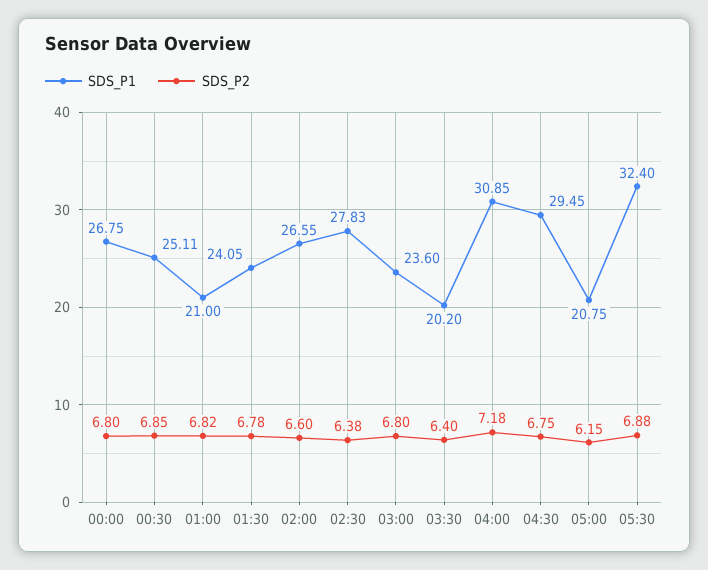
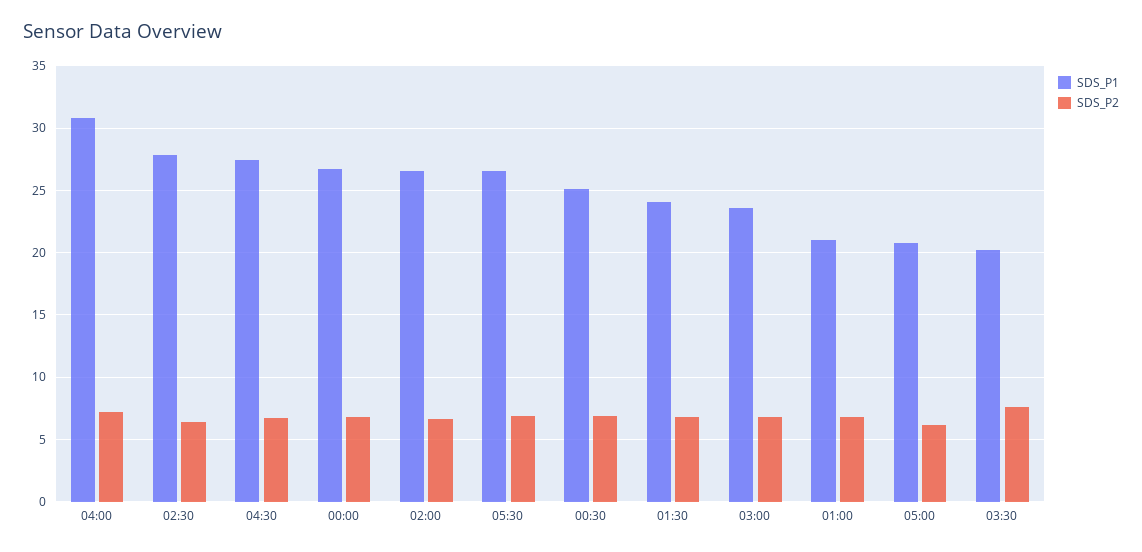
  {
    "SDS_P1": {
      "00:00": 26.75,
      "00:30": 25.11,
      "01:00": 21,
      "01:30": 24.05,
      "02:00": 26.55,
      "02:30": 27.83,
      "03:00": 23.6,
      "03:30": 20.2,
      "04:00": 30.85,
-     "04:30": 29.45,
+     "04:30": 27.5,
      "05:00": 20.75,
-     "05:30": 32.4
+     "05:30": 26.5
    },
    "SDS_P2": {
      "00:00": 6.8,
      "00:30": 6.85,
      "01:00": 6.82,
      "01:30": 6.78,
      "02:00": 6.6,
      "02:30": 6.38,
      "03:00": 6.8,
-     "03:30": 6.4,
+     "03:30": 7.5,
      "04:00": 7.18,
      "04:30": 6.75,
      "05:00": 6.15,
      "05:30": 6.88
    }
  }

